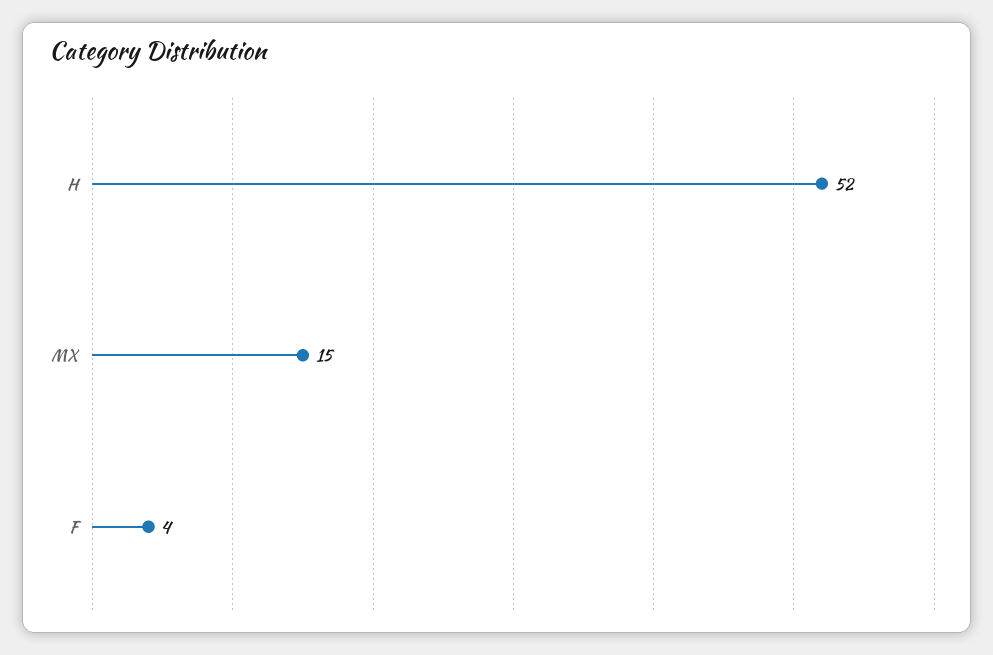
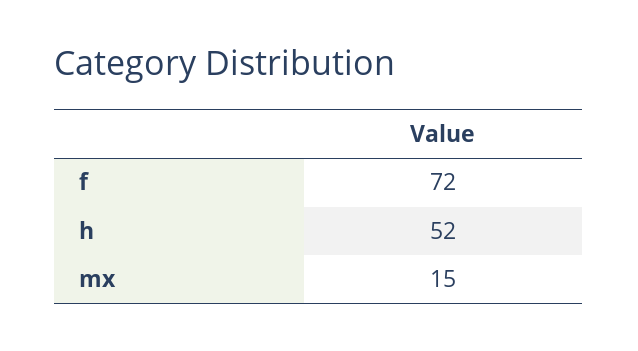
  {
    "H": 52,
    "MX": 15,
-   "F": 4
+   "F": 72
  }

